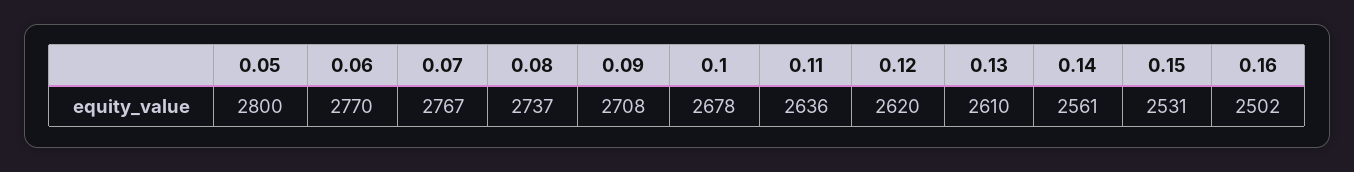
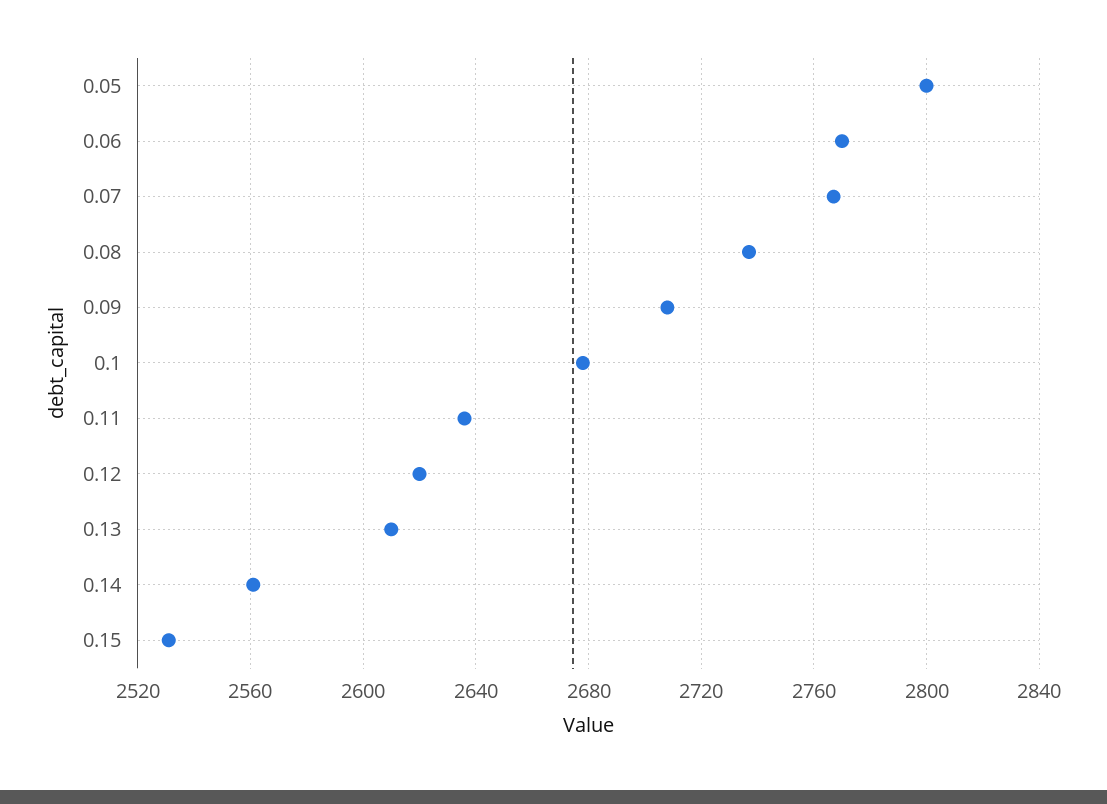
  {
    "0.05": 2800,
    "0.06": 2770,
    "0.07": 2767,
    "0.08": 2737,
    "0.09": 2708,
    "0.1": 2678,
    "0.11": 2636,
    "0.12": 2620,
    "0.13": 2610,
    "0.14": 2561,
-   "0.15": 2531,
+   "0.15": 2531
-   "0.16": 2502
  }

